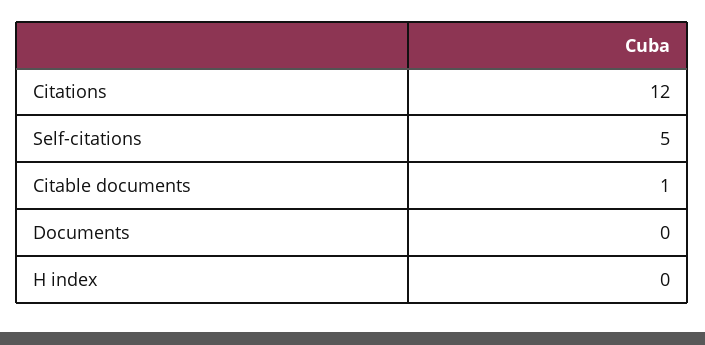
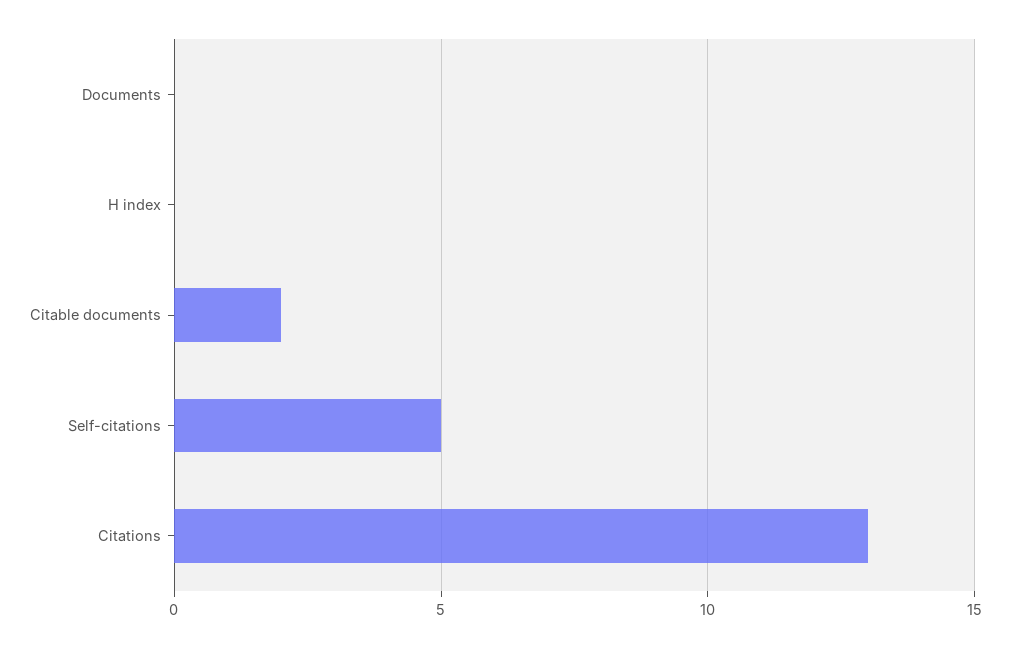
  {
-   "Citations": 12,
+   "Citations": 13,
    "Self-citations": 5,
-   "Citable documents": 1,
+   "Citable documents": 2,
    "Documents": 0,
    "H index": 0
  }

